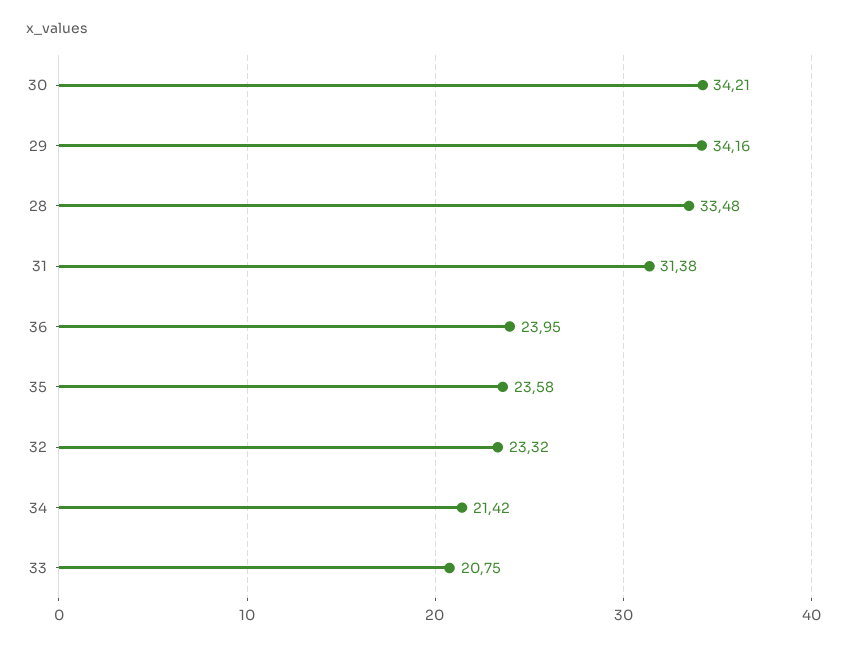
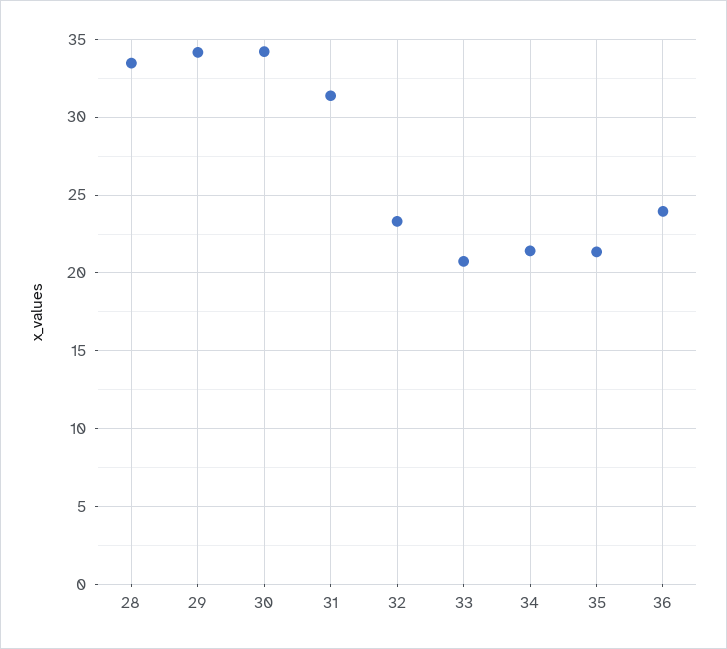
  {
    "30": 34.21,
    "29": 34.16,
    "28": 33.48,
    "31": 31.38,
    "36": 23.95,
-   "35": 23.58,
+   "35": 21.5,
    "32": 23.32,
    "34": 21.42,
    "33": 20.75
  }

